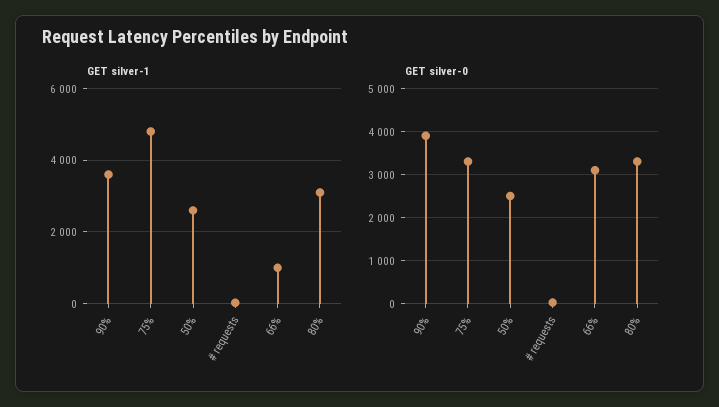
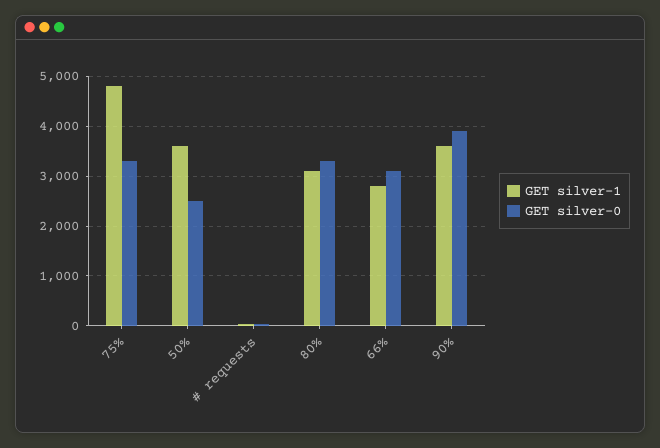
  {
    "GET silver-1": {
      "90%": 3600,
      "75%": 4800,
-     "50%": 2600,
+     "50%": 3600,
      "# requests": 0,
-     "66%": 1000,
+     "66%": 2800,
      "80%": 3200
    },
    "GET silver-0": {
      "90%": 4000,
      "75%": 3400,
      "50%": 2600,
      "# requests": 0,
      "66%": 3200,
      "80%": 3400
    }
  }

